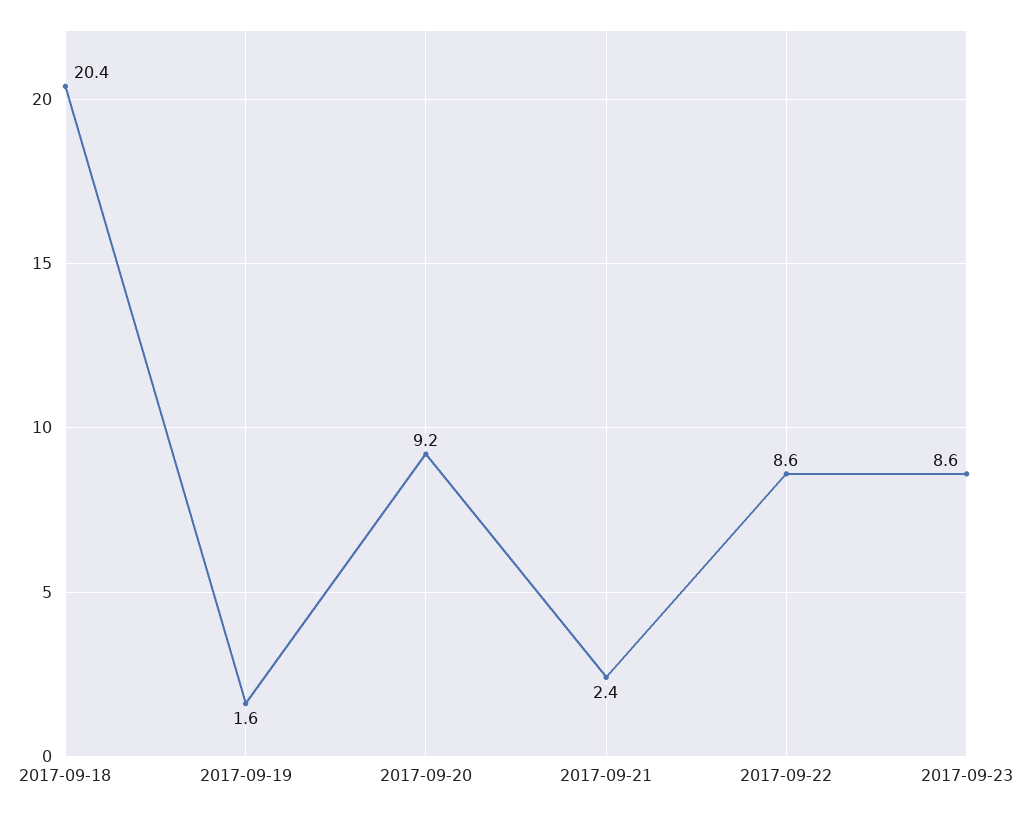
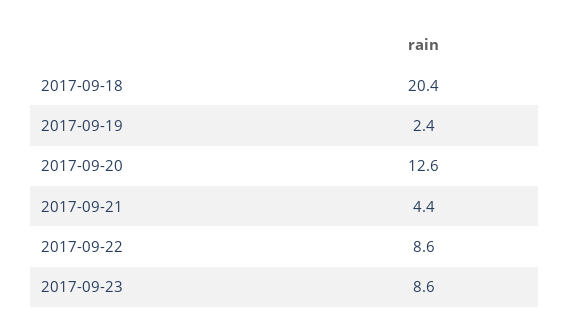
  {
    "2017-09-18": 20.4,
-   "2017-09-19": 1.6,
+   "2017-09-19": 2.4,
-   "2017-09-20": 9.2,
+   "2017-09-20": 12.6,
-   "2017-09-21": 2.4,
+   "2017-09-21": 4.4,
    "2017-09-22": 8.6,
    "2017-09-23": 8.6
  }

